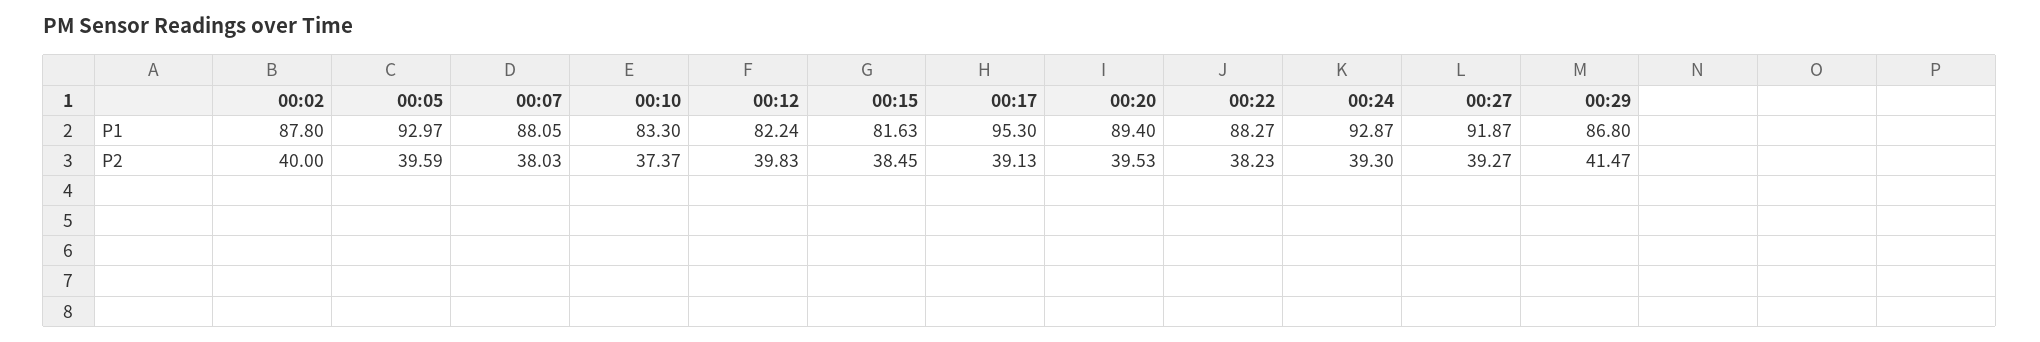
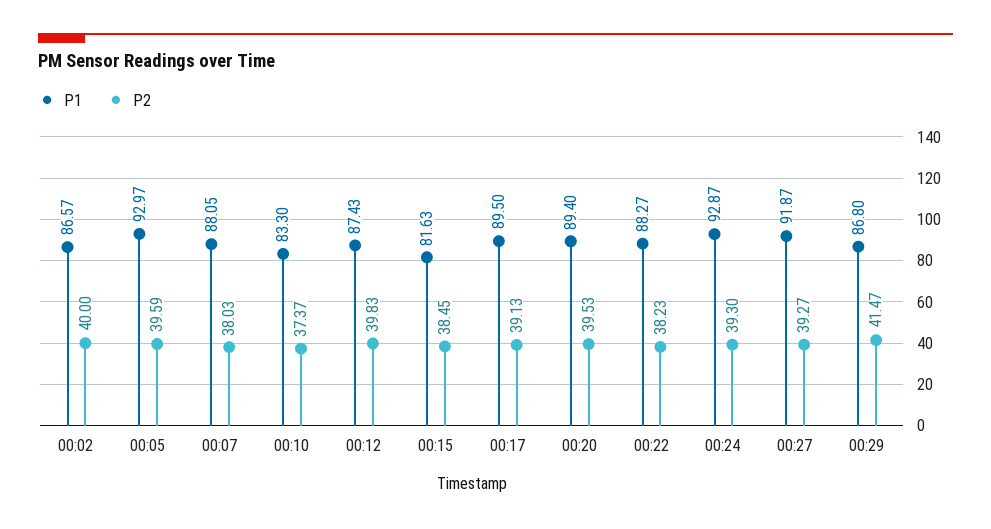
  {
    "P1": {
-     "00:02": 87.8,
+     "00:02": 86.57,
      "00:05": 92.97,
      "00:07": 88.05,
      "00:10": 83.3,
-     "00:12": 82.24,
+     "00:12": 87.43,
      "00:15": 81.63,
-     "00:17": 95.3,
+     "00:17": 89.5,
      "00:20": 89.4,
      "00:22": 88.27,
      "00:24": 92.87,
      "00:27": 91.87,
      "00:29": 86.8
    },
    "P2": {
      "00:02": 40,
      "00:05": 39.59,
      "00:07": 38.03,
      "00:10": 37.37,
      "00:12": 39.83,
      "00:15": 38.45,
      "00:17": 39.13,
      "00:20": 39.53,
      "00:22": 38.23,
      "00:24": 39.3,
      "00:27": 39.27,
      "00:29": 41.47
    }
  }

